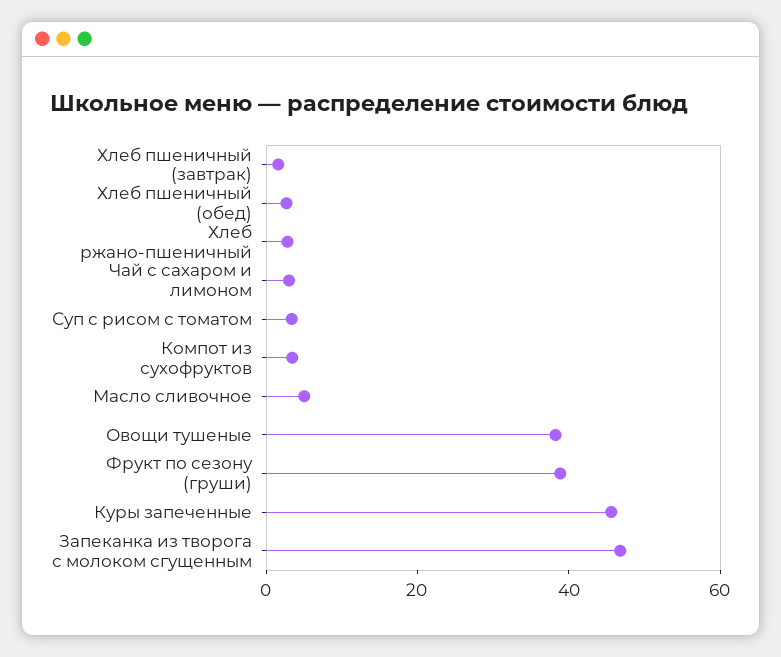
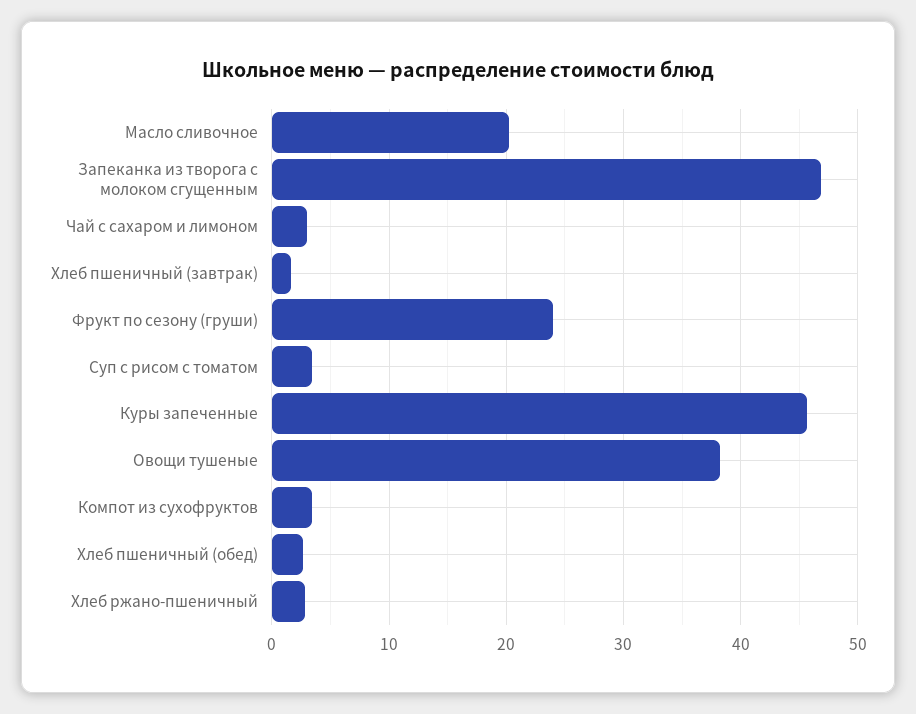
  {
    "Хлеб пшеничный (завтрак)": 2,
    "Хлеб пшеничный (обед)": 3,
    "Хлеб ржано-пшеничный": 3,
    "Чай с сахаром и лимоном": 3,
    "Суп с рисом с томатом": 3,
    "Компот из сухофруктов": 3,
-   "Масло сливочное": 5,
+   "Масло сливочное": 20,
    "Овощи тушеные": 38,
-   "Фрукт по сезону (груши)": 40,
+   "Фрукт по сезону (груши)": 24,
    "Куры запеченные": 46,
    "Запеканка из творога с молоком сгущенным": 47
  }

